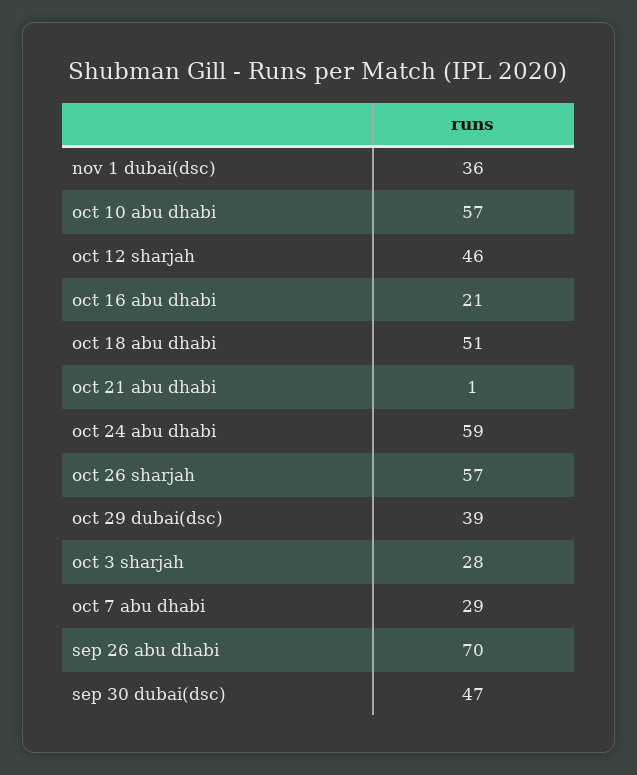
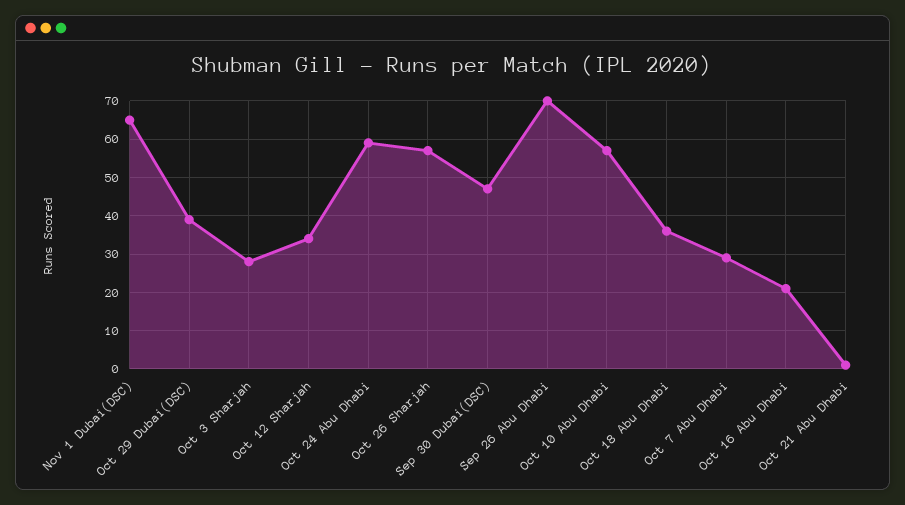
  {
-   "nov 1 dubai(dsc)": 36,
+   "nov 1 dubai(dsc)": 65,
    "oct 10 abu dhabi": 57,
-   "oct 12 sharjah": 46,
+   "oct 12 sharjah": 35,
    "oct 16 abu dhabi": 21,
-   "oct 18 abu dhabi": 51,
+   "oct 18 abu dhabi": 35,
    "oct 21 abu dhabi": 1,
    "oct 24 abu dhabi": 59,
    "oct 26 sharjah": 57,
    "oct 29 dubai(dsc)": 39,
    "oct 3 sharjah": 28,
    "oct 7 abu dhabi": 29,
    "sep 26 abu dhabi": 70,
    "sep 30 dubai(dsc)": 47
  }

